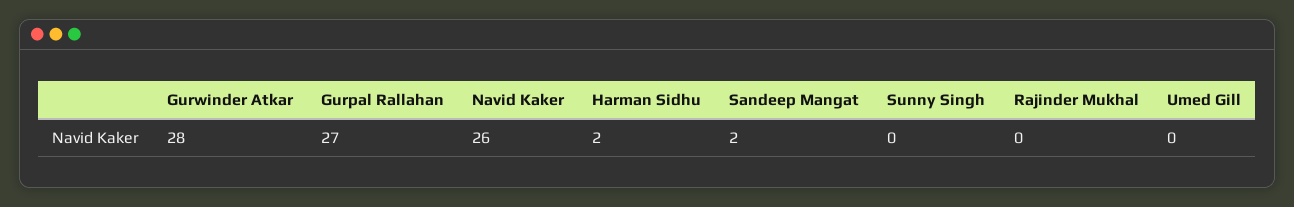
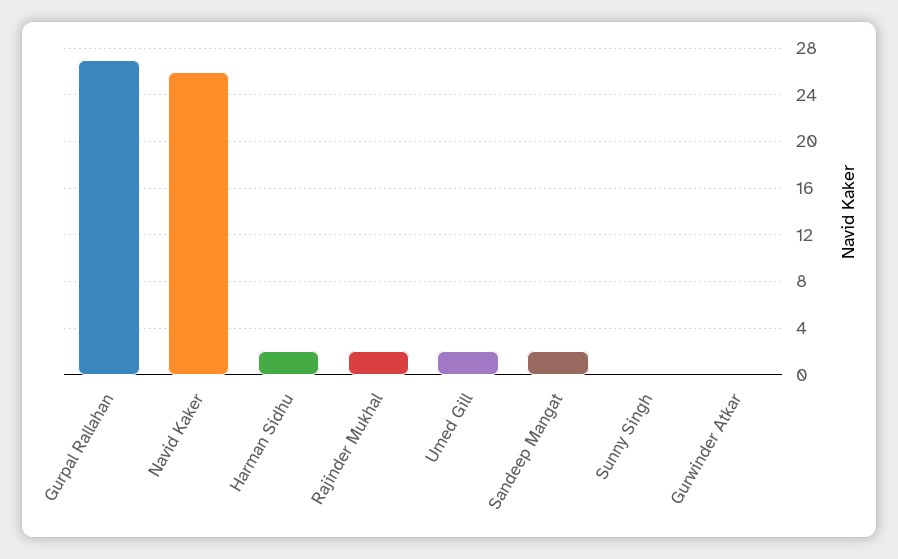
  {
-   "Gurwinder Atkar": 28,
+   "Gurwinder Atkar": 0,
    "Gurpal Rallahan": 27,
    "Navid Kaker": 26,
    "Harman Sidhu": 2,
    "Sandeep Mangat": 2,
    "Sunny Singh": 0,
-   "Rajinder Mukhal": 0,
+   "Rajinder Mukhal": 2,
-   "Umed Gill": 0
+   "Umed Gill": 2
  }

